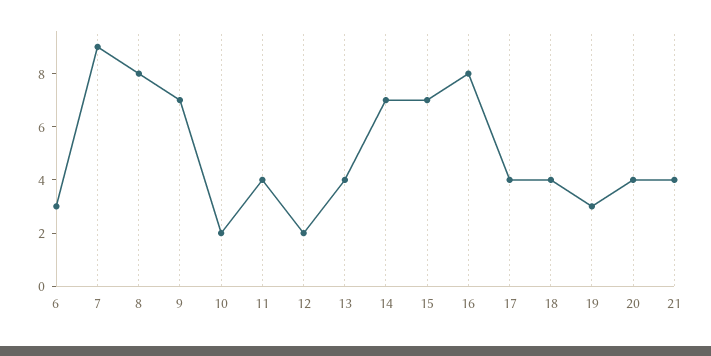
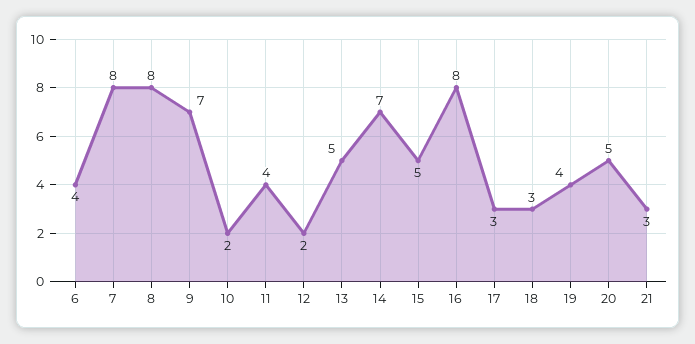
  {
-   "6": 3,
+   "6": 4,
-   "7": 9,
+   "7": 8,
    "8": 8,
    "9": 7,
    "10": 2,
    "11": 4,
    "12": 2,
-   "13": 4,
+   "13": 5,
    "14": 7,
-   "15": 7,
+   "15": 5,
    "16": 8,
-   "17": 4,
+   "17": 3,
-   "18": 4,
+   "18": 3,
-   "19": 3,
+   "19": 4,
-   "20": 4,
+   "20": 5,
-   "21": 4
+   "21": 3
  }

